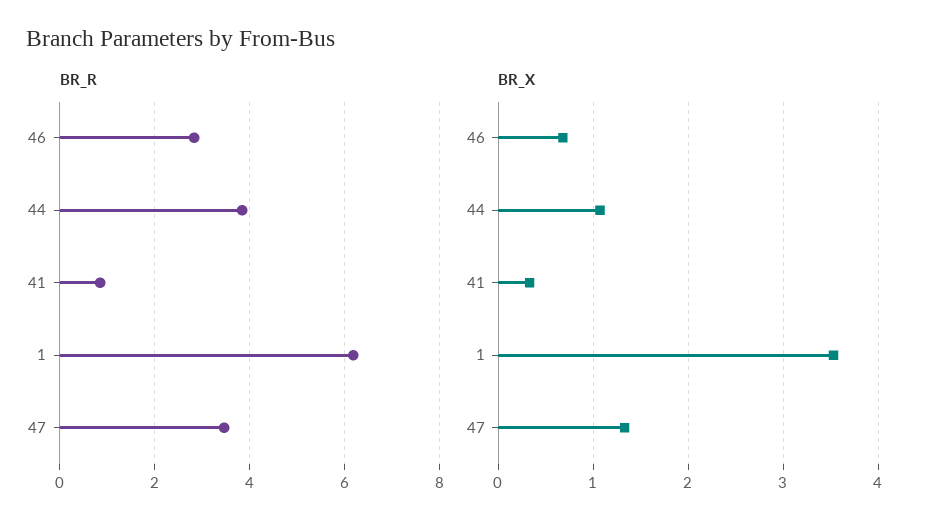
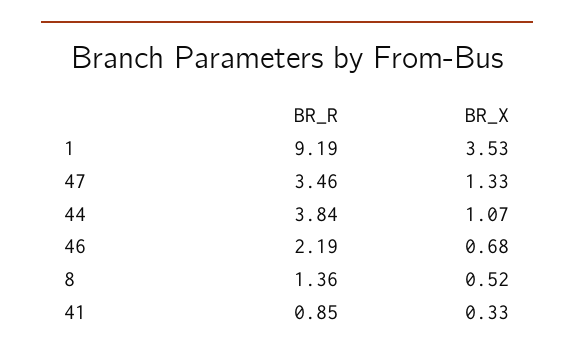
  {
    "BR_R": {
-     "46": 2.8,
+     "46": 2.19,
      "44": 3.84,
      "41": 0.85,
-     "1": 6.2,
+     "1": 9.19,
-     "47": 3.46
+     "47": 3.46,
+     "8": 1.36
    },
    "BR_X": {
      "46": 0.68,
      "44": 1.07,
      "41": 0.33,
      "1": 3.53,
-     "47": 1.33
+     "47": 1.33,
+     "8": 0.52
    }
  }

